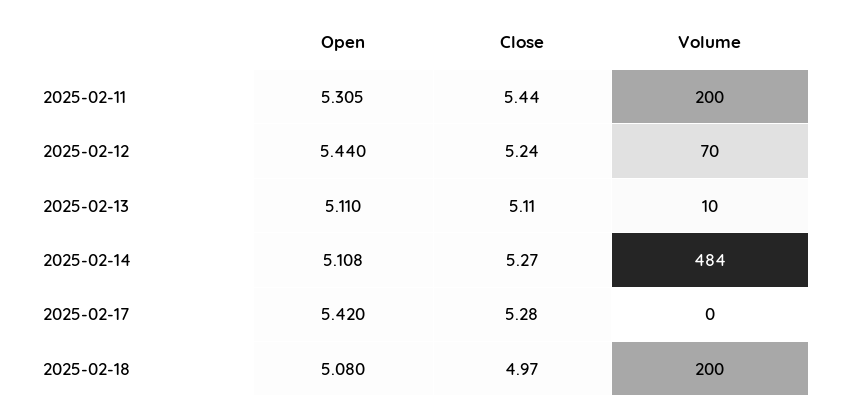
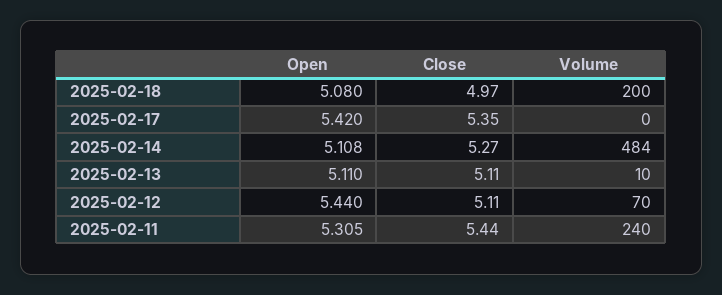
  {
    "Open": {
      "2025-02-11": 5.305,
      "2025-02-12": 5.44,
      "2025-02-13": 5.11,
      "2025-02-14": 5.108,
      "2025-02-17": 5.42,
      "2025-02-18": 5.08
    },
    "Close": {
      "2025-02-11": 5.44,
-     "2025-02-12": 5.24,
+     "2025-02-12": 5.11,
      "2025-02-13": 5.11,
      "2025-02-14": 5.27,
-     "2025-02-17": 5.28,
+     "2025-02-17": 5.35,
      "2025-02-18": 4.97
    },
    "Volume": {
-     "2025-02-11": 200,
+     "2025-02-11": 240,
      "2025-02-12": 70,
      "2025-02-13": 10,
      "2025-02-14": 484,
      "2025-02-17": 0,
      "2025-02-18": 200
    }
  }

